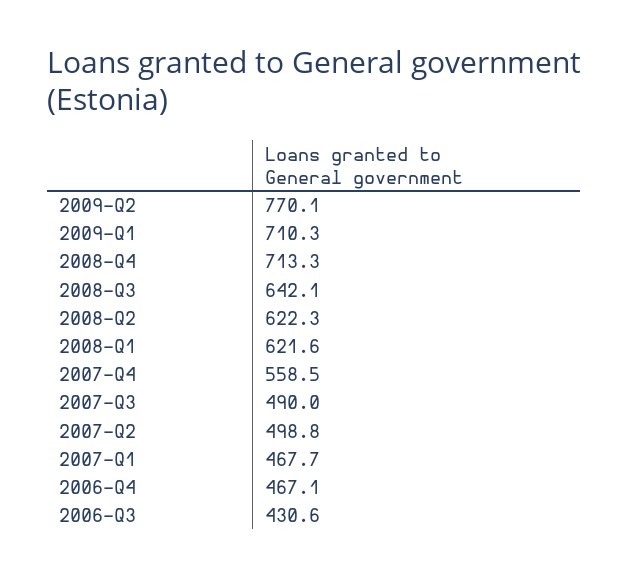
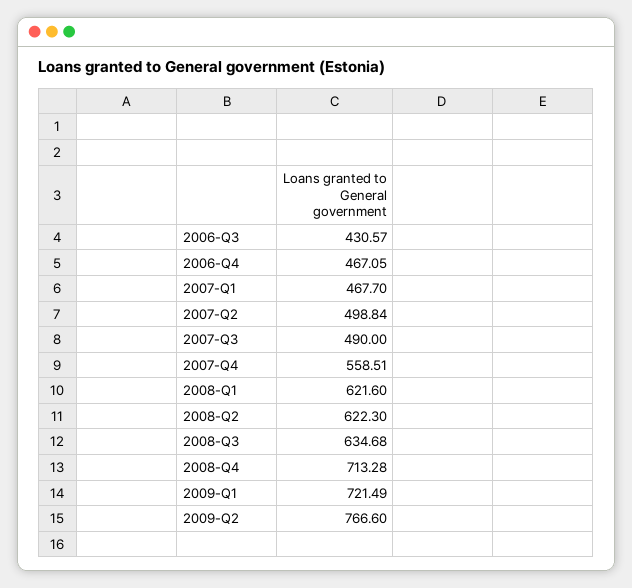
  {
-   "2009-Q2": 770.1,
+   "2009-Q2": 766.6,
-   "2009-Q1": 710.3,
+   "2009-Q1": 721.49,
    "2008-Q4": 713.28,
-   "2008-Q3": 642.1,
+   "2008-Q3": 634.68,
    "2008-Q2": 622.3,
    "2008-Q1": 621.6,
    "2007-Q4": 558.51,
    "2007-Q3": 490,
    "2007-Q2": 498.84,
    "2007-Q1": 467.7,
    "2006-Q4": 467.05,
    "2006-Q3": 430.57
  }

